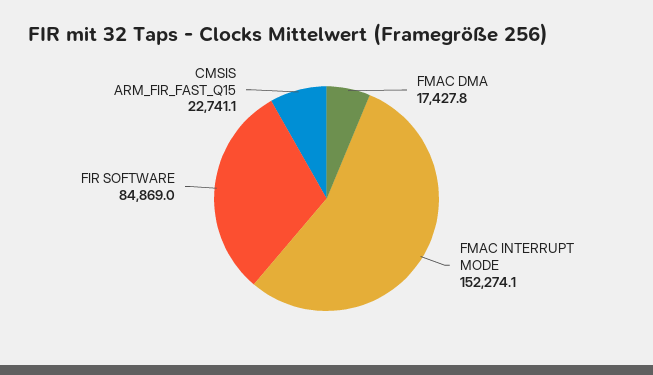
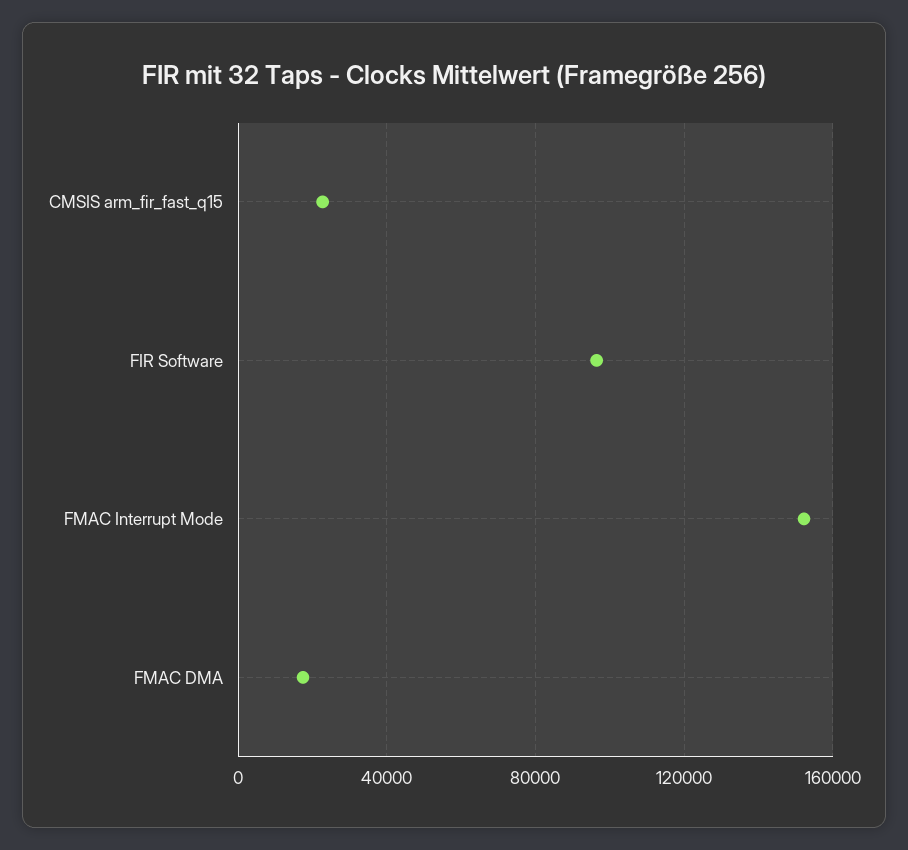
  {
    "FMAC DMA": 17427.8,
    "FMAC INTERRUPT MODE": 152274.1,
-   "FIR SOFTWARE": 84869,
+   "FIR SOFTWARE": 95000,
    "CMSIS ARM_FIR_FAST_Q15": 22741.1
  }

